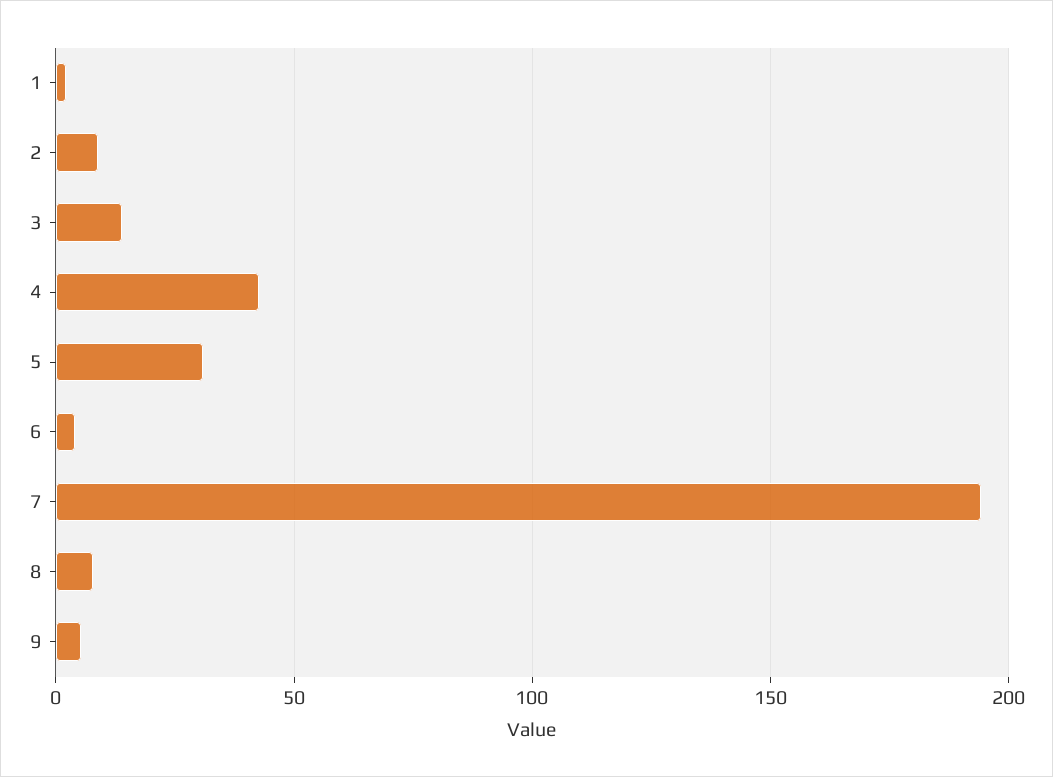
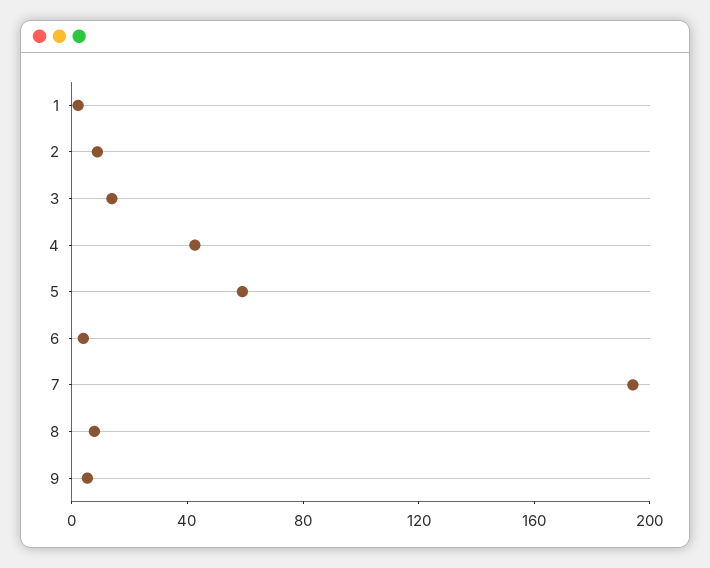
  {
    "1": 0,
    "2": 10,
    "3": 15,
    "4": 45,
-   "5": 30,
+   "5": 60,
    "6": 5,
    "7": 195,
    "8": 10,
    "9": 5
  }

